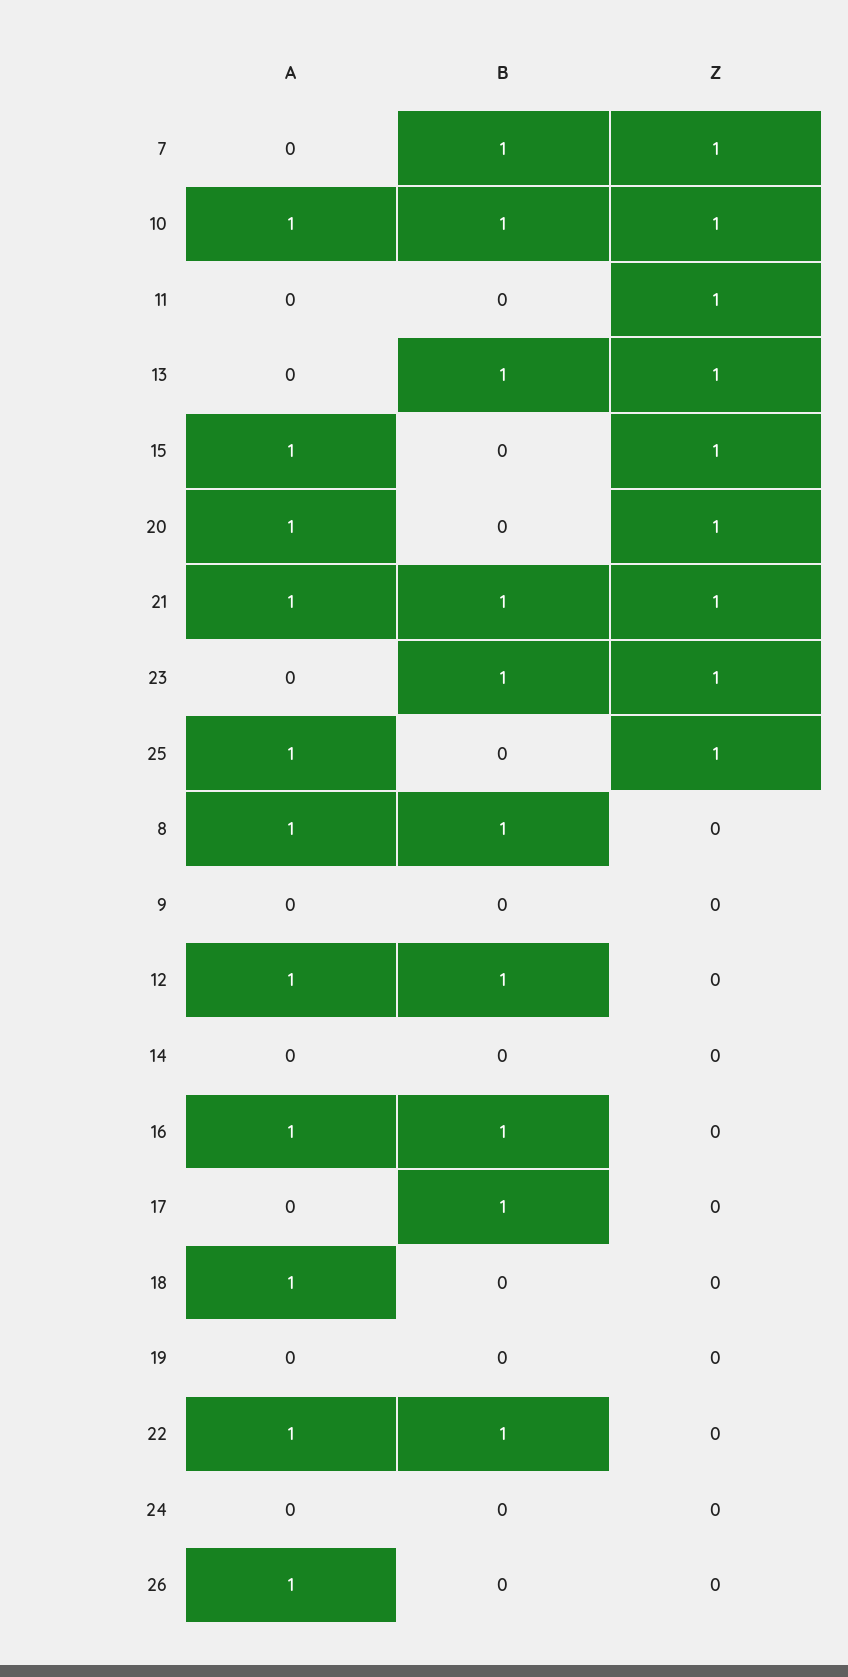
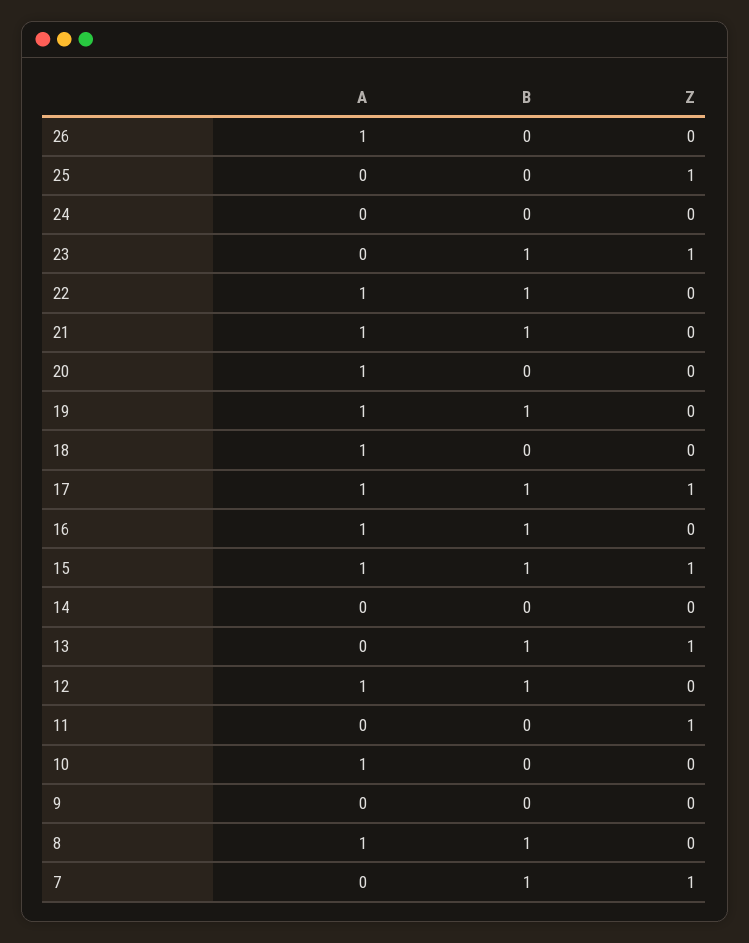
  {
    "A": {
      "7": 0,
      "10": 1,
      "11": 0,
      "13": 0,
      "15": 1,
      "20": 1,
      "21": 1,
      "23": 0,
-     "25": 1,
+     "25": 0,
      "8": 1,
      "9": 0,
      "12": 1,
      "14": 0,
      "16": 1,
-     "17": 0,
+     "17": 1,
      "18": 1,
-     "19": 0,
+     "19": 1,
      "22": 1,
      "24": 0,
      "26": 1
    },
    "B": {
      "7": 1,
-     "10": 1,
+     "10": 0,
      "11": 0,
      "13": 1,
-     "15": 0,
+     "15": 1,
      "20": 0,
      "21": 1,
      "23": 1,
      "25": 0,
      "8": 1,
      "9": 0,
      "12": 1,
      "14": 0,
      "16": 1,
      "17": 1,
      "18": 0,
-     "19": 0,
+     "19": 1,
      "22": 1,
      "24": 0,
      "26": 0
    },
    "Z": {
      "7": 1,
-     "10": 1,
+     "10": 0,
      "11": 1,
      "13": 1,
      "15": 1,
-     "20": 1,
+     "20": 0,
-     "21": 1,
+     "21": 0,
      "23": 1,
      "25": 1,
      "8": 0,
      "9": 0,
      "12": 0,
      "14": 0,
      "16": 0,
-     "17": 0,
+     "17": 1,
      "18": 0,
      "19": 0,
      "22": 0,
      "24": 0,
      "26": 0
    }
  }

